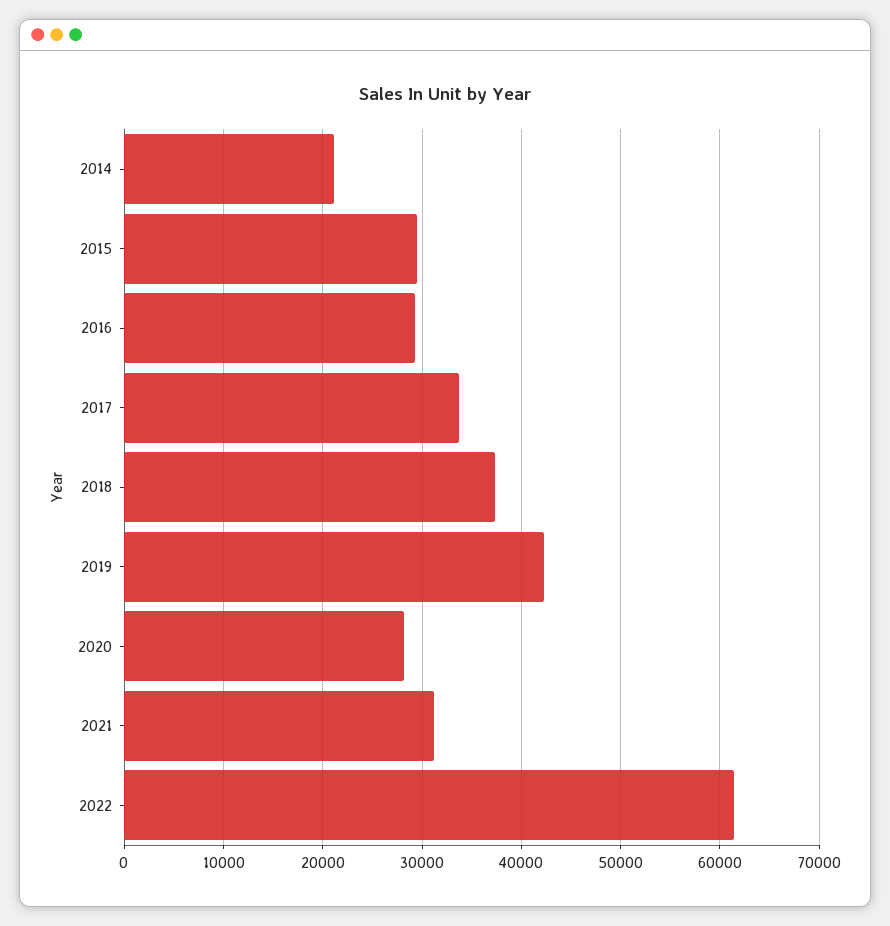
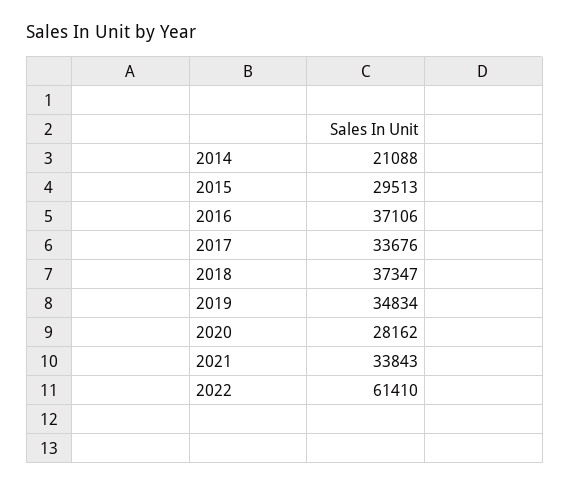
  {
    "2014": 21088,
    "2015": 29513,
-   "2016": 29000,
+   "2016": 37106,
    "2017": 33676,
    "2018": 37347,
-   "2019": 42000,
+   "2019": 34834,
    "2020": 28162,
-   "2021": 31000,
+   "2021": 33843,
    "2022": 61410
  }

